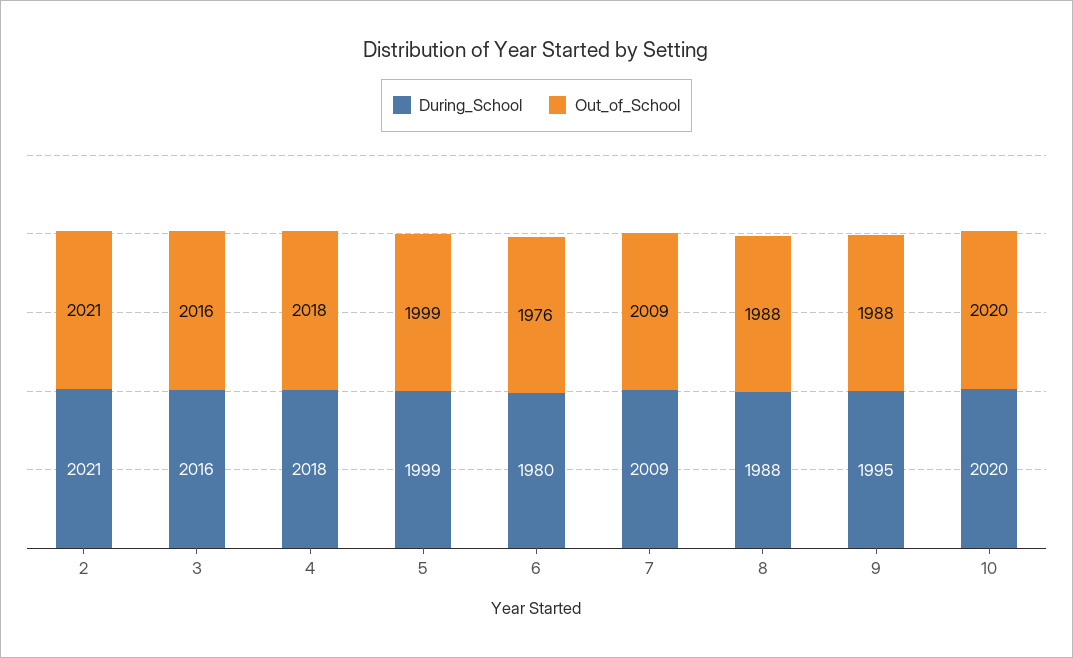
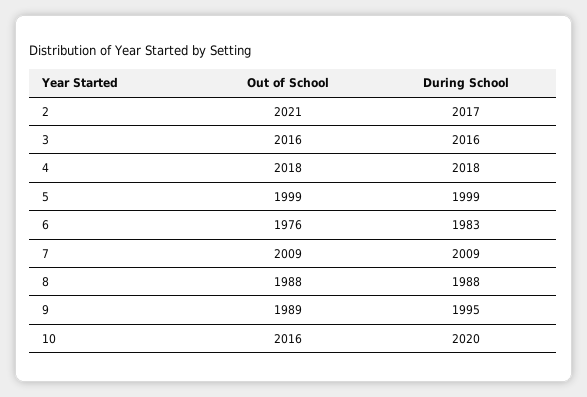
  {
    "During_School": {
-     "2": 2021,
+     "2": 2017,
      "3": 2016,
      "4": 2018,
      "5": 1999,
-     "6": 1980,
+     "6": 1983,
      "7": 2009,
      "8": 1988,
      "9": 1995,
      "10": 2020
    },
    "Out_of_School": {
      "2": 2021,
      "3": 2016,
      "4": 2018,
      "5": 1999,
      "6": 1976,
      "7": 2009,
      "8": 1988,
-     "9": 1988,
+     "9": 1989,
-     "10": 2020
+     "10": 2016
    }
  }

